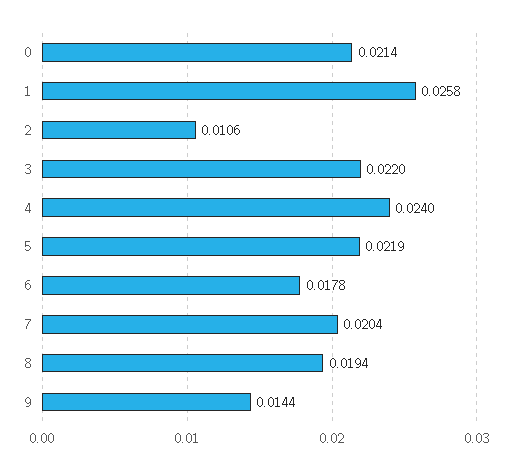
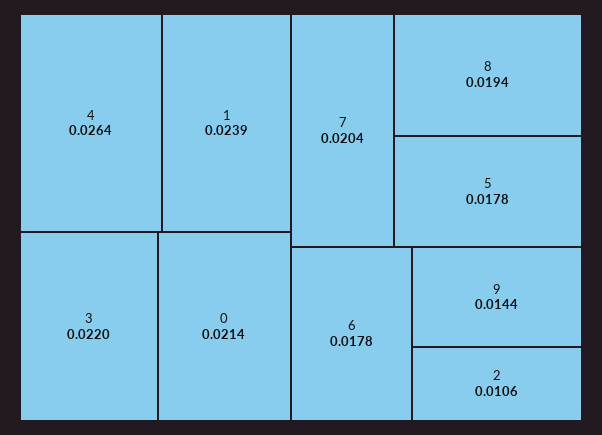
  {
    "0": 0.0214,
-   "1": 0.0258,
+   "1": 0.0239,
    "2": 0.0106,
    "3": 0.022,
-   "4": 0.024,
+   "4": 0.0264,
-   "5": 0.0219,
+   "5": 0.0178,
    "6": 0.0178,
    "7": 0.0204,
    "8": 0.0194,
    "9": 0.0144
  }

